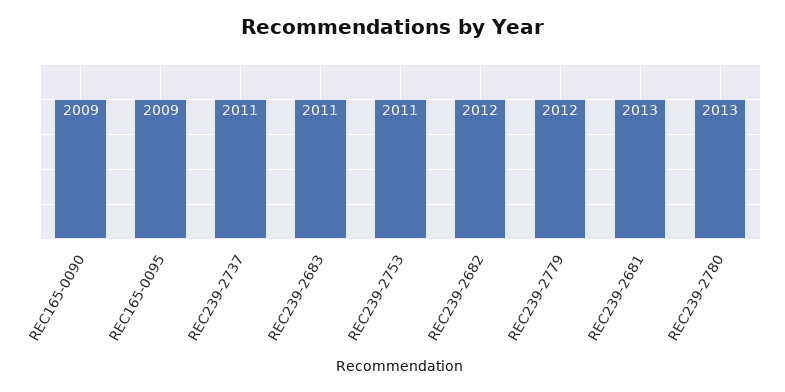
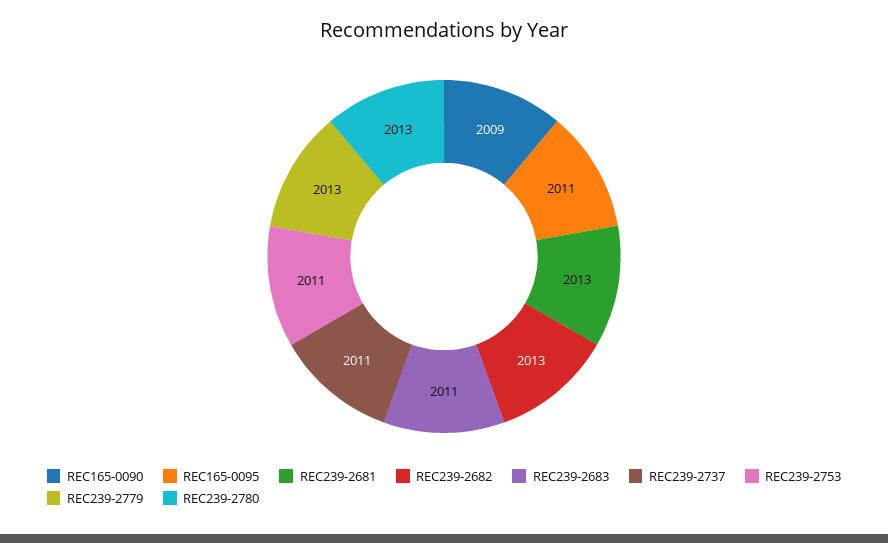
  {
    "REC165-0090": 2009,
-   "REC165-0095": 2009,
+   "REC165-0095": 2011,
    "REC239-2737": 2011,
    "REC239-2683": 2011,
    "REC239-2753": 2011,
-   "REC239-2682": 2012,
+   "REC239-2682": 2013,
-   "REC239-2779": 2012,
+   "REC239-2779": 2013,
    "REC239-2681": 2013,
    "REC239-2780": 2013
  }

